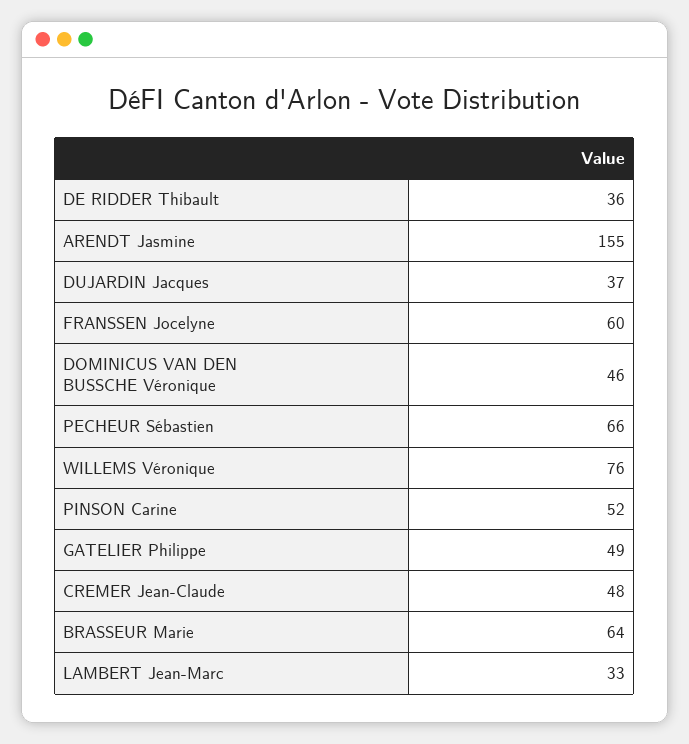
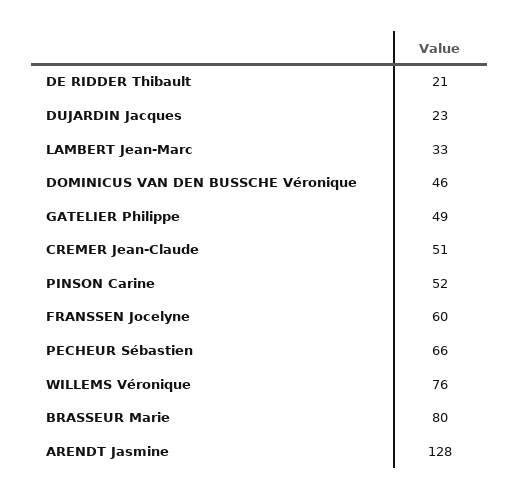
  {
-   "DE RIDDER Thibault": 36,
+   "DE RIDDER Thibault": 21,
-   "ARENDT Jasmine": 155,
+   "ARENDT Jasmine": 128,
-   "DUJARDIN Jacques": 37,
+   "DUJARDIN Jacques": 23,
    "FRANSSEN Jocelyne": 60,
    "DOMINICUS VAN DEN BUSSCHE Véronique": 46,
    "PECHEUR Sébastien": 66,
    "WILLEMS Véronique": 76,
    "PINSON Carine": 52,
    "GATELIER Philippe": 49,
-   "CREMER Jean-Claude": 48,
+   "CREMER Jean-Claude": 51,
-   "BRASSEUR Marie": 64,
+   "BRASSEUR Marie": 80,
    "LAMBERT Jean-Marc": 33
  }

